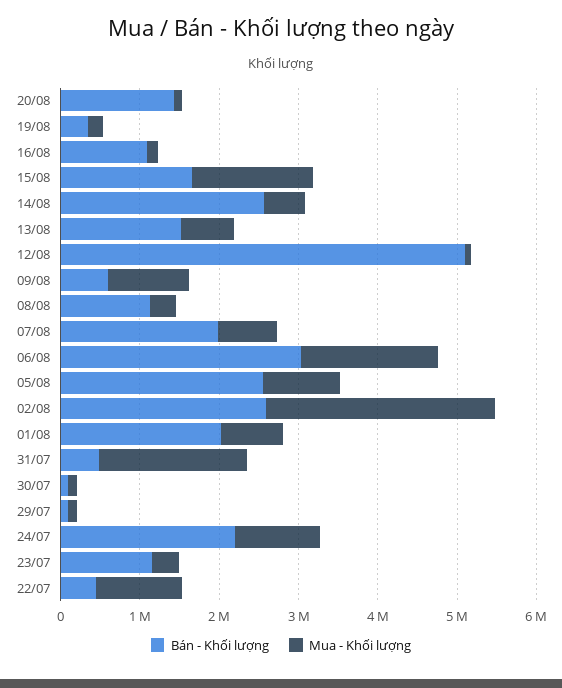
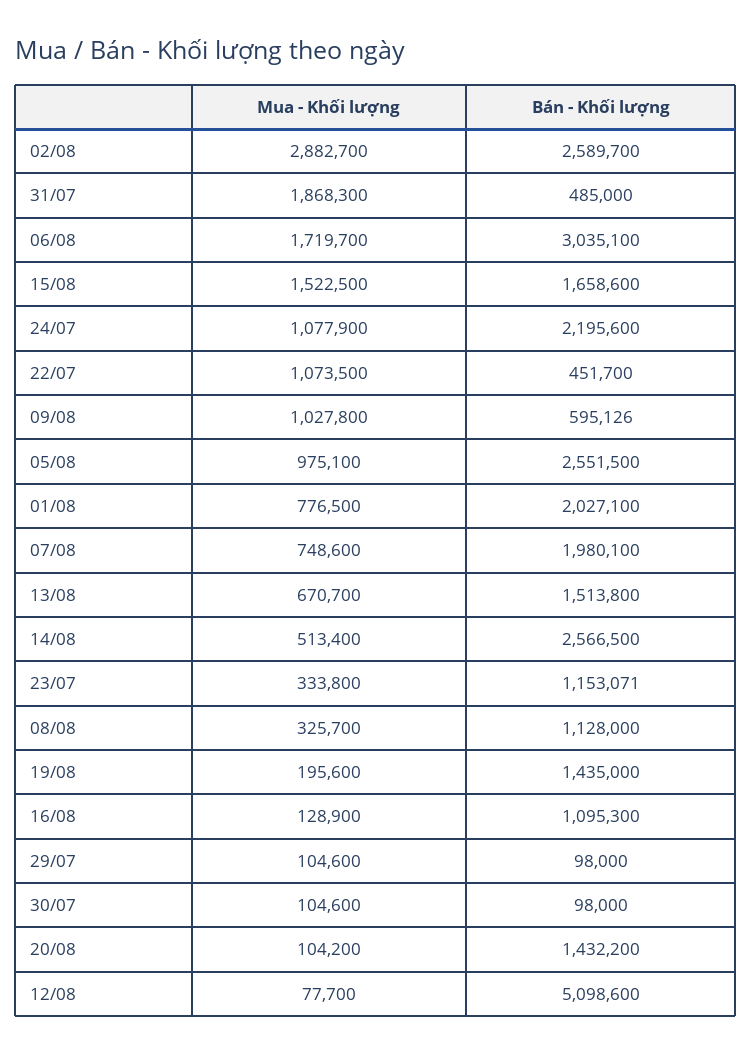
  {
    "Bán - Khối lượng": {
      "20/08": 1432200,
-     "19/08": 400000,
+     "19/08": 1435000,
      "16/08": 1095300,
      "15/08": 1658600,
      "14/08": 2566500,
      "13/08": 1513800,
      "12/08": 5098600,
      "09/08": 595126,
      "08/08": 1128000,
      "07/08": 1980100,
      "06/08": 3035100,
      "05/08": 2551500,
      "02/08": 2589700,
      "01/08": 2027100,
      "31/07": 485000,
      "30/07": 98000,
      "29/07": 98000,
      "24/07": 2195600,
      "23/07": 1153071,
      "22/07": 451700
    },
    "Mua - Khối lượng": {
      "20/08": 104200,
      "19/08": 195600,
      "16/08": 128900,
      "15/08": 1522500,
      "14/08": 513400,
      "13/08": 670700,
      "12/08": 77700,
      "09/08": 1027800,
      "08/08": 325700,
      "07/08": 748600,
      "06/08": 1719700,
      "05/08": 975100,
      "02/08": 2882700,
      "01/08": 776500,
      "31/07": 1868300,
      "30/07": 104600,
      "29/07": 104600,
      "24/07": 1077900,
      "23/07": 333800,
      "22/07": 1073500
    }
  }

